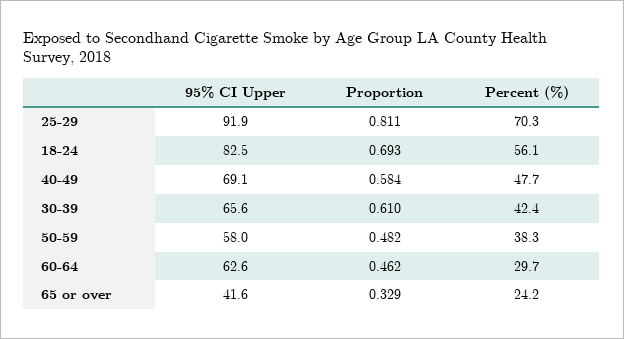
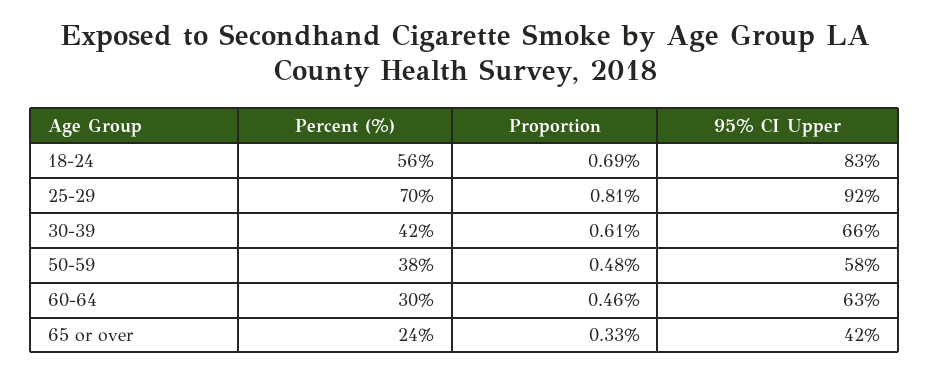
  {
    "95% CI Upper": {
      "25-29": 91.9,
      "18-24": 82.5,
-     "40-49": 69.1,
      "30-39": 65.6,
      "50-59": 58,
      "60-64": 62.6,
      "65 or over": 41.6
    },
    "Proportion": {
      "25-29": 0.811,
      "18-24": 0.693,
-     "40-49": 0.584,
      "30-39": 0.61,
      "50-59": 0.482,
      "60-64": 0.462,
      "65 or over": 0.329
    },
    "Percent (%)": {
      "25-29": 70.3,
      "18-24": 56.1,
-     "40-49": 47.7,
      "30-39": 42.4,
      "50-59": 38.3,
      "60-64": 29.7,
      "65 or over": 24.2
    }
  }

